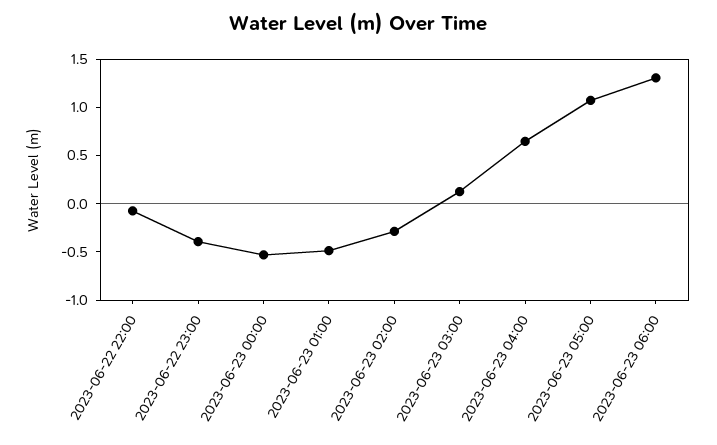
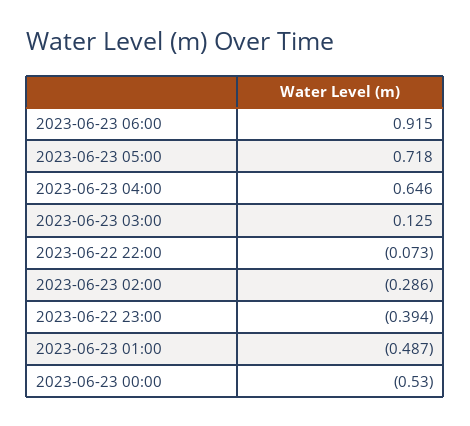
  {
    "2023-06-22 22:00": -0.073,
    "2023-06-22 23:00": -0.394,
    "2023-06-23 00:00": -0.53,
    "2023-06-23 01:00": -0.487,
    "2023-06-23 02:00": -0.286,
    "2023-06-23 03:00": 0.125,
    "2023-06-23 04:00": 0.646,
-   "2023-06-23 05:00": 1.1,
+   "2023-06-23 05:00": 0.718,
-   "2023-06-23 06:00": 1.3
+   "2023-06-23 06:00": 0.915
  }

